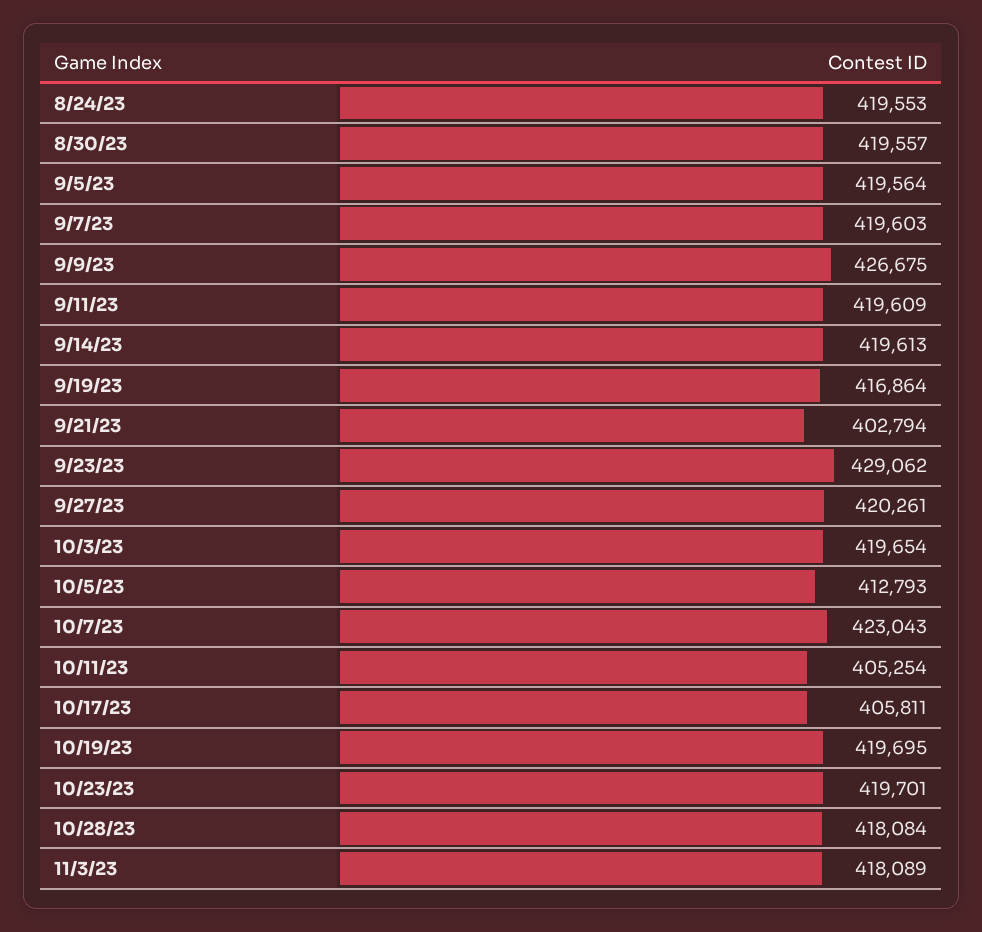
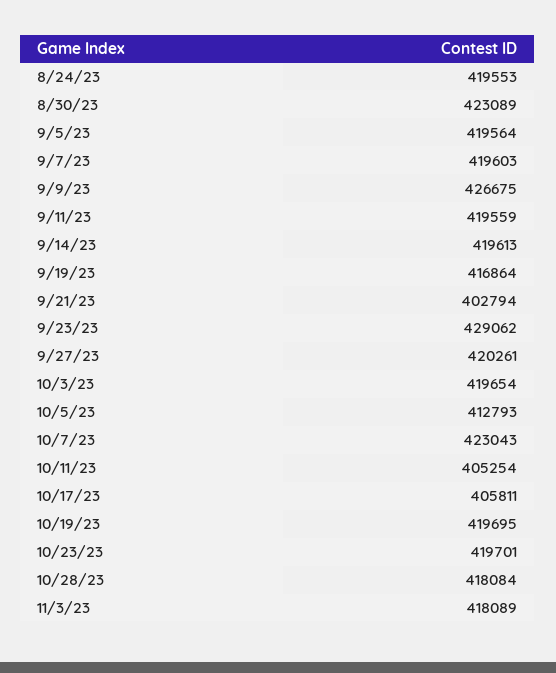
  {
    "8/24/23": 419553,
-   "8/30/23": 419557,
+   "8/30/23": 423089,
    "9/5/23": 419564,
    "9/7/23": 419603,
    "9/9/23": 426675,
-   "9/11/23": 419609,
+   "9/11/23": 419559,
    "9/14/23": 419613,
    "9/19/23": 416864,
    "9/21/23": 402794,
    "9/23/23": 429062,
    "9/27/23": 420261,
    "10/3/23": 419654,
    "10/5/23": 412793,
    "10/7/23": 423043,
    "10/11/23": 405254,
    "10/17/23": 405811,
    "10/19/23": 419695,
    "10/23/23": 419701,
    "10/28/23": 418084,
    "11/3/23": 418089
  }

